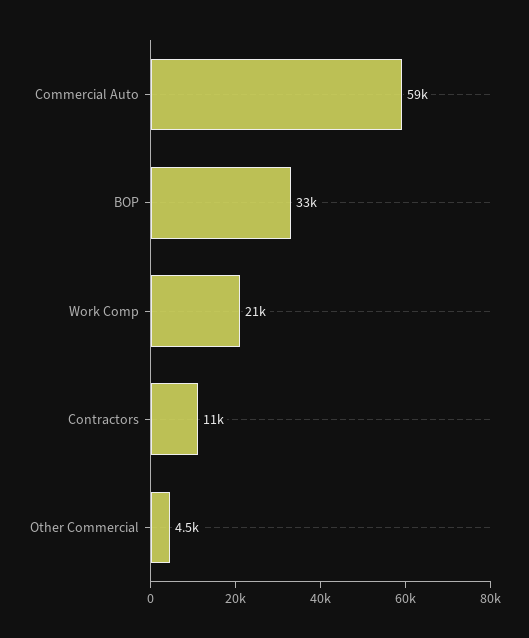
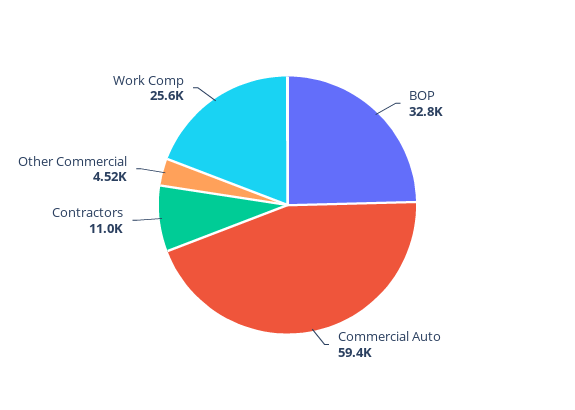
  {
    "Commercial Auto": 59400,
    "BOP": 32800,
-   "Work Comp": 21000,
+   "Work Comp": 25600,
    "Contractors": 11000,
    "Other Commercial": 4520
  }

